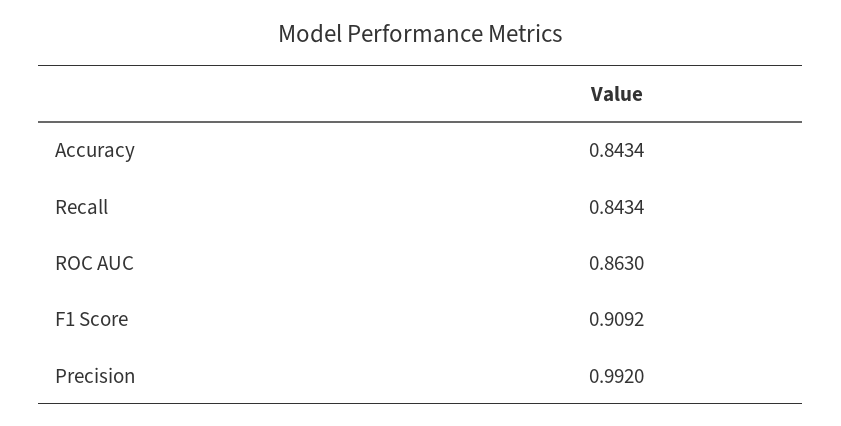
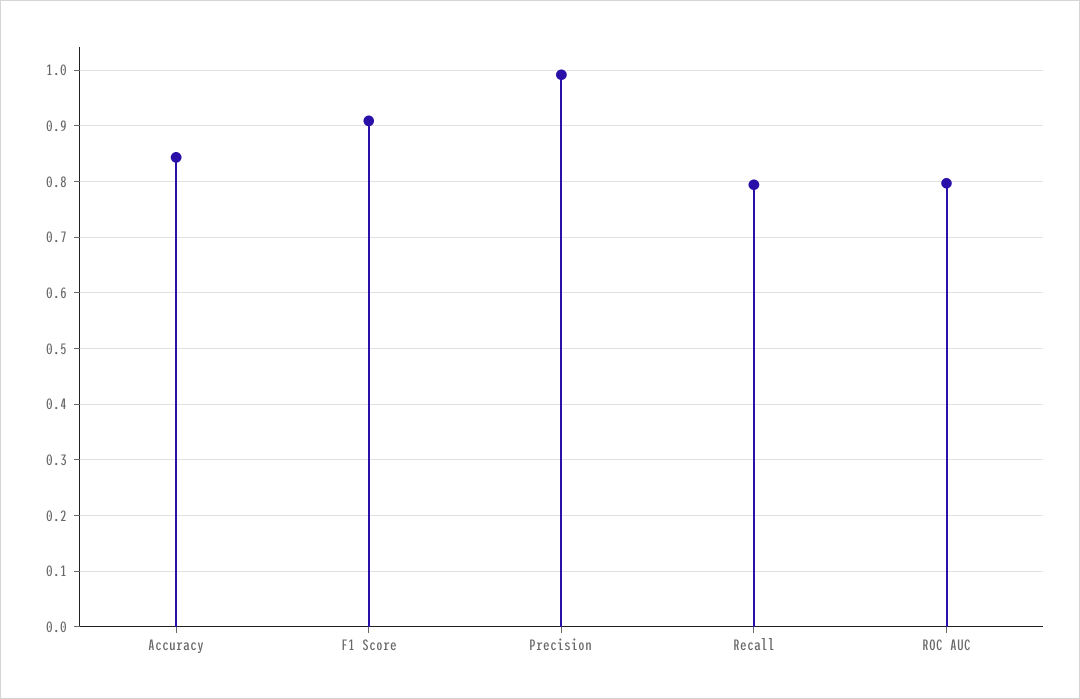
  {
    "Accuracy": 0.8434,
-   "Recall": 0.8434,
+   "Recall": 0.8,
-   "ROC AUC": 0.863,
+   "ROC AUC": 0.8,
    "F1 Score": 0.9092,
    "Precision": 0.992
  }

